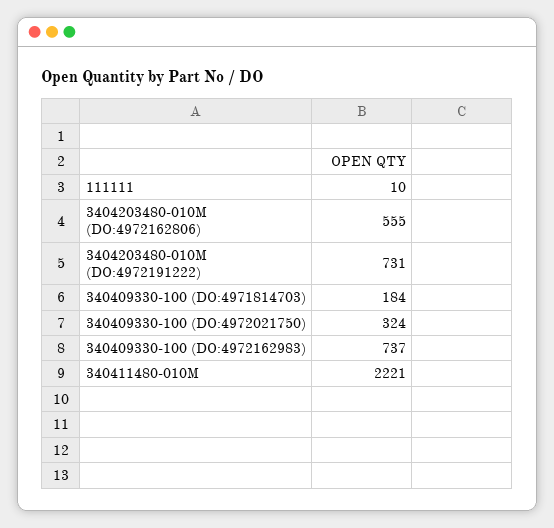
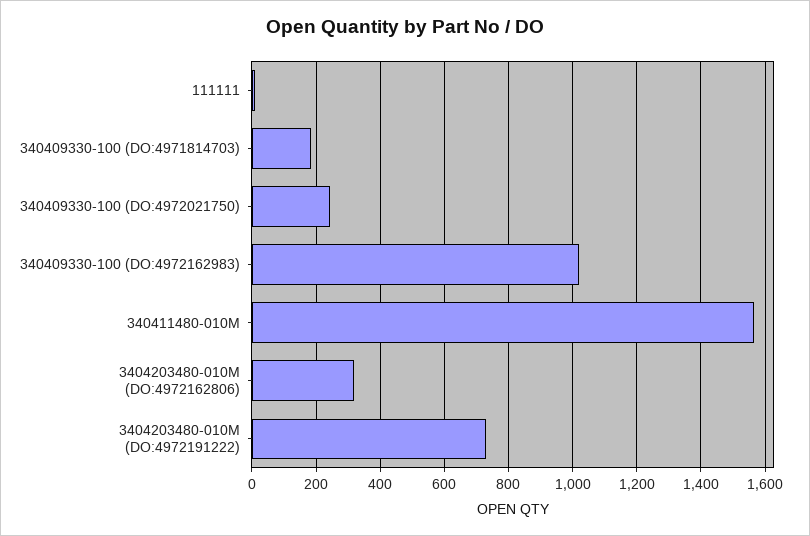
  {
    "111111": 10,
-   "3404203480-010M (DO:4972162806)": 555,
+   "3404203480-010M (DO:4972162806)": 320,
    "3404203480-010M (DO:4972191222)": 731,
    "340409330-100 (DO:4971814703)": 184,
-   "340409330-100 (DO:4972021750)": 324,
+   "340409330-100 (DO:4972021750)": 240,
-   "340409330-100 (DO:4972162983)": 737,
+   "340409330-100 (DO:4972162983)": 1020,
-   "340411480-010M": 2221
+   "340411480-010M": 1560
  }

